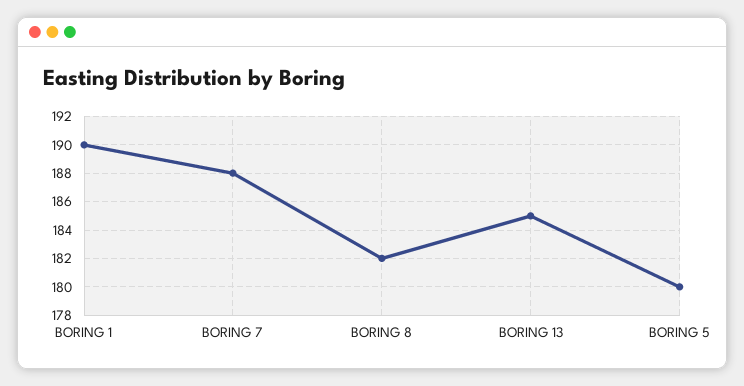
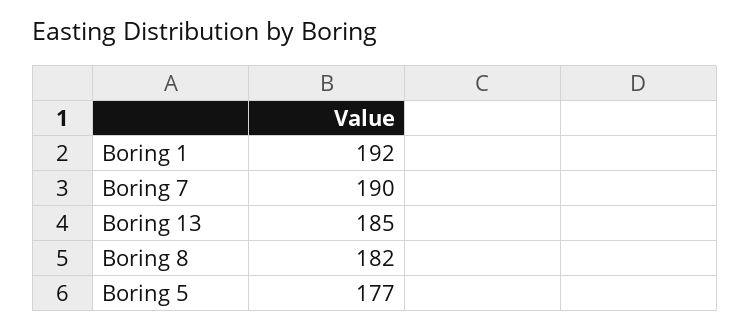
  {
-   "BORING 1": 190,
+   "BORING 1": 192,
-   "BORING 7": 188,
+   "BORING 7": 190,
    "BORING 8": 182,
    "BORING 13": 185,
-   "BORING 5": 180
+   "BORING 5": 177
  }

